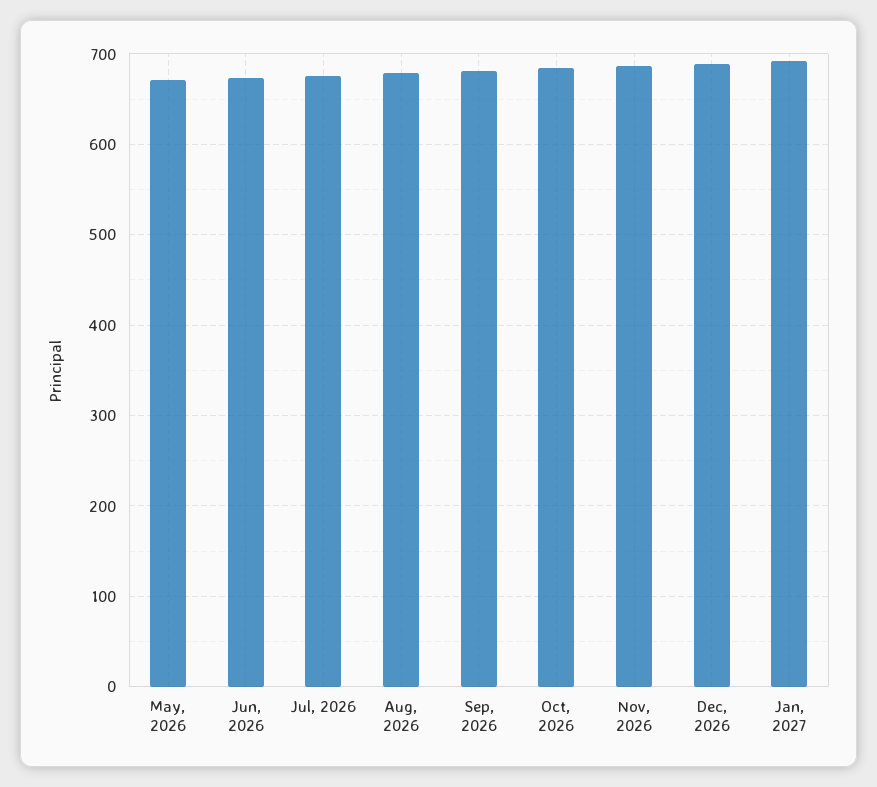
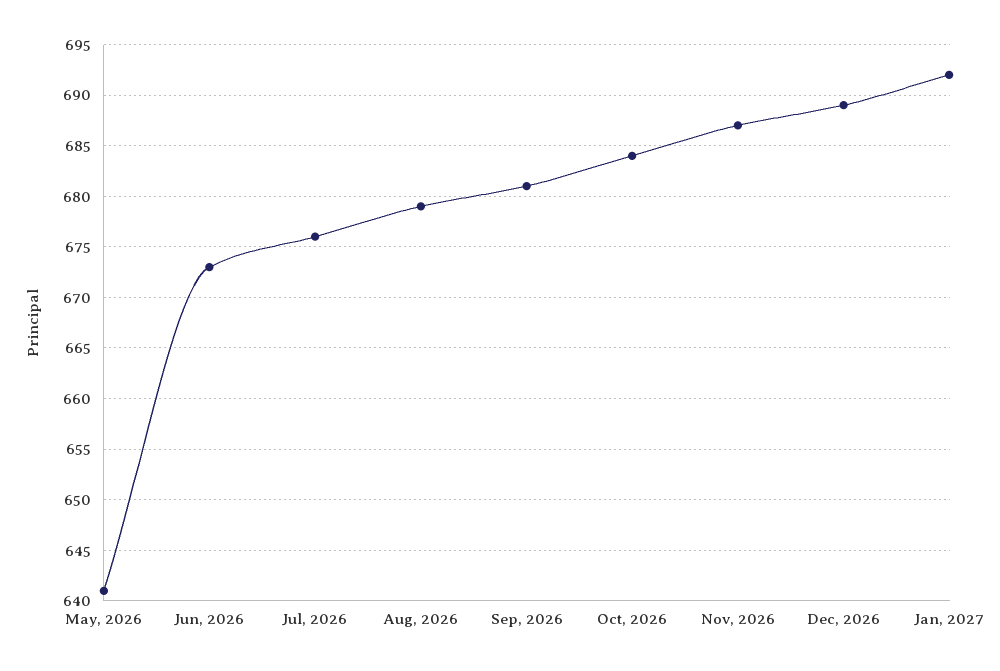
  {
-   "May, 2026": 670,
+   "May, 2026": 641,
    "Jun, 2026": 673,
    "Jul, 2026": 676,
    "Aug, 2026": 679,
    "Sep, 2026": 681,
    "Oct, 2026": 684,
    "Nov, 2026": 687,
    "Dec, 2026": 689,
    "Jan, 2027": 692
  }

